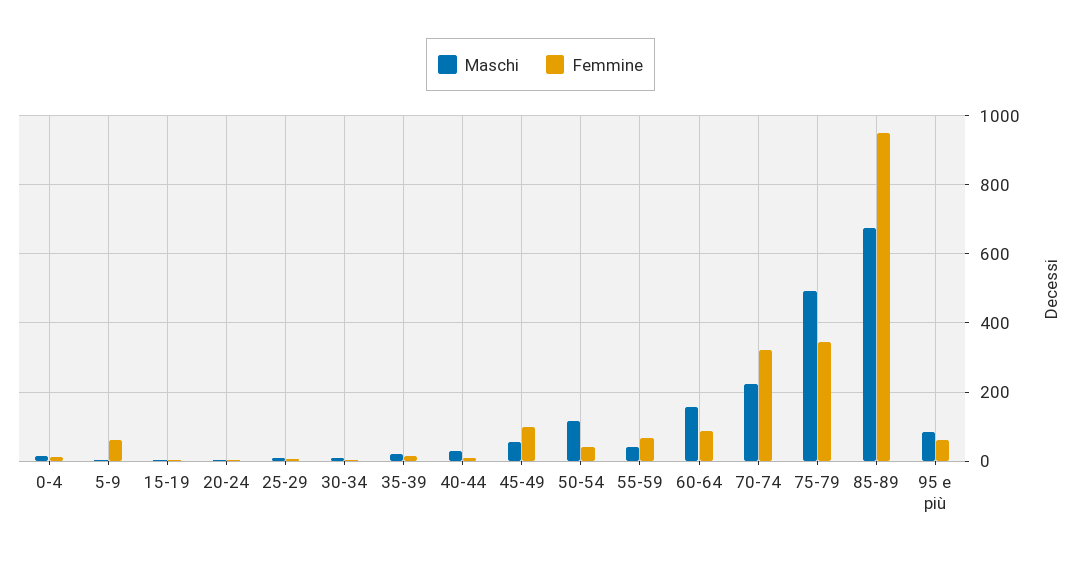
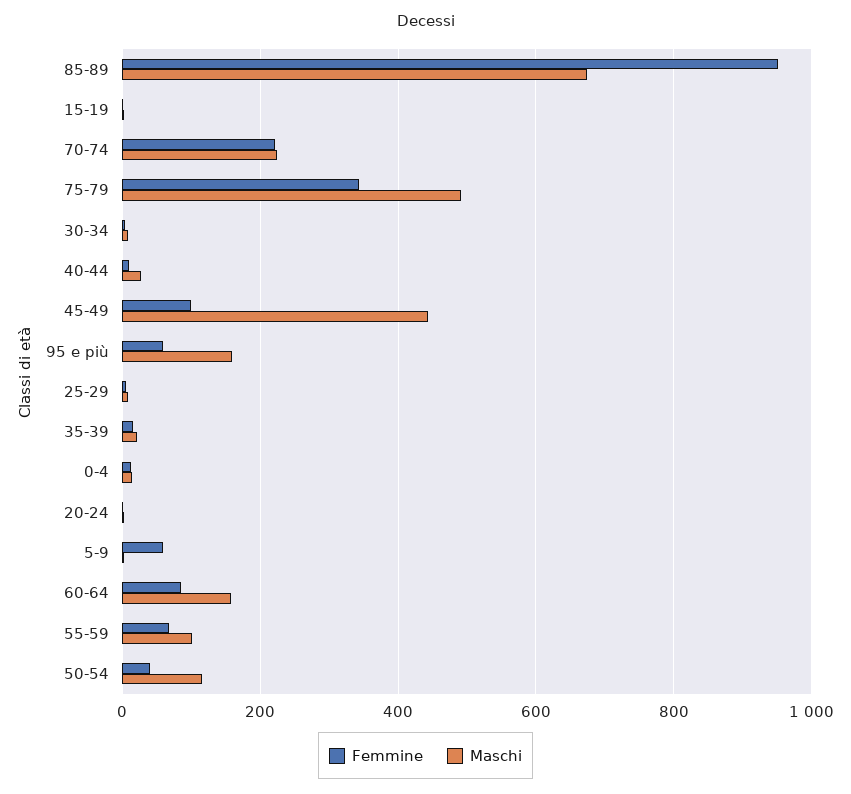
  {
    "Maschi": {
      "0-4": 20,
      "5-9": 0,
      "15-19": 0,
      "20-24": 0,
      "25-29": 0,
      "30-34": 0,
      "35-39": 20,
      "40-44": 20,
-     "45-49": 60,
+     "45-49": 440,
      "50-54": 120,
-     "55-59": 40,
+     "55-59": 100,
      "60-64": 160,
      "70-74": 220,
      "75-79": 500,
      "85-89": 680,
-     "95 e più": 80
+     "95 e più": 160
    },
    "Femmine": {
      "0-4": 20,
      "5-9": 60,
      "15-19": 0,
      "20-24": 0,
      "25-29": 0,
      "30-34": 0,
      "35-39": 20,
      "40-44": 20,
      "45-49": 100,
      "50-54": 40,
      "55-59": 60,
      "60-64": 80,
-     "70-74": 320,
+     "70-74": 220,
      "75-79": 340,
      "85-89": 960,
      "95 e più": 60
    }
  }

